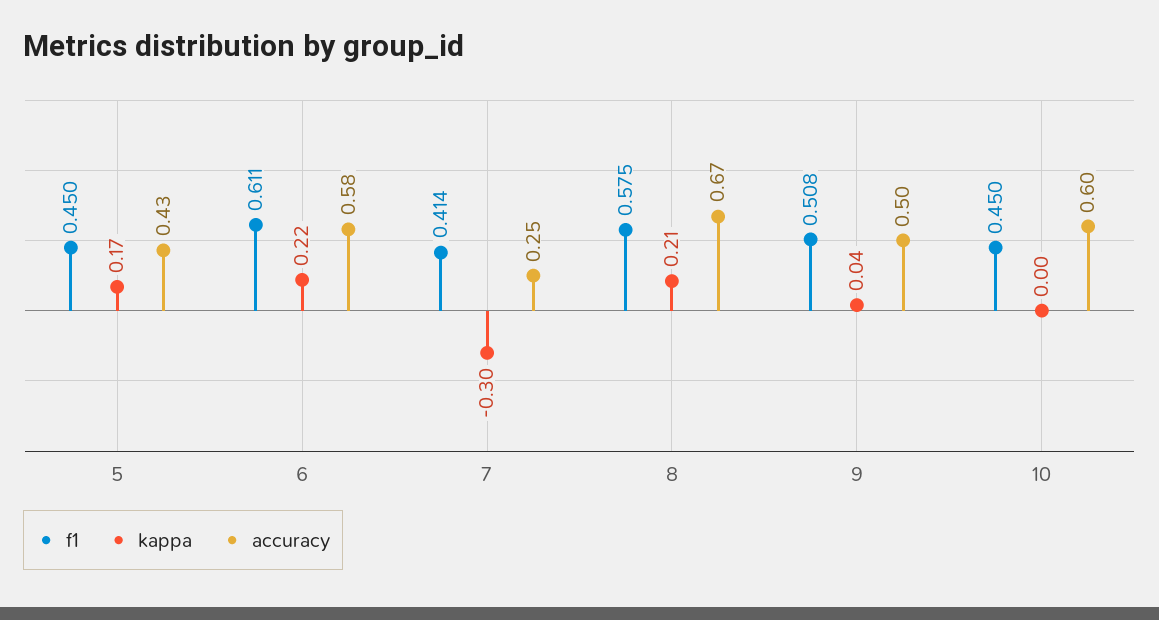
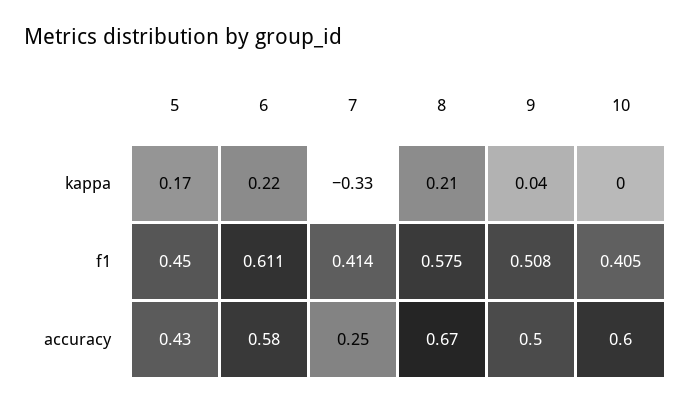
  {
    "f1": {
      "5": 0.45,
      "6": 0.611,
      "7": 0.414,
      "8": 0.575,
      "9": 0.508,
-     "10": 0.45
+     "10": 0.405
    },
    "kappa": {
      "5": 0.17,
      "6": 0.22,
-     "7": -0.3,
+     "7": -0.33,
      "8": 0.21,
      "9": 0.04,
      "10": 0
    },
    "accuracy": {
      "5": 0.43,
      "6": 0.58,
      "7": 0.25,
      "8": 0.67,
      "9": 0.5,
      "10": 0.6
    }
  }

